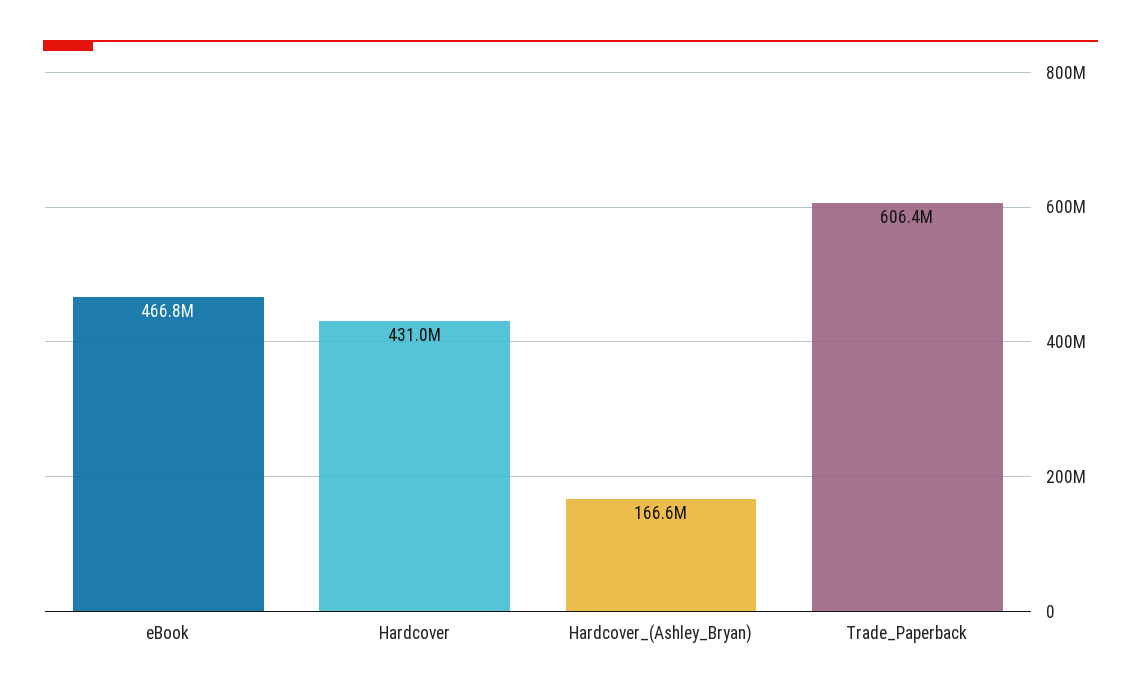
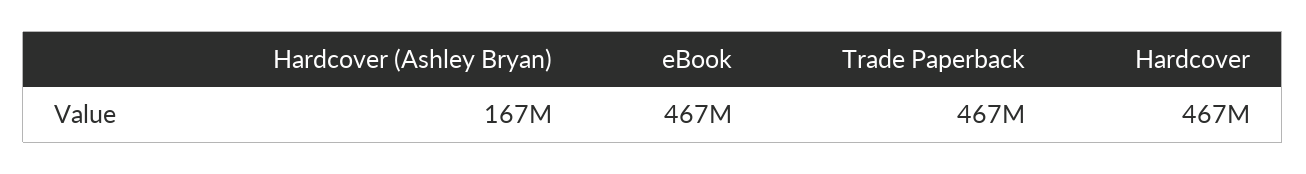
  {
    "eBook": 466800000,
-   "Hardcover": 431000000,
+   "Hardcover": 467000000,
    "Hardcover_(Ashley_Bryan)": 166600000,
-   "Trade_Paperback": 606400000
+   "Trade_Paperback": 467000000
  }

